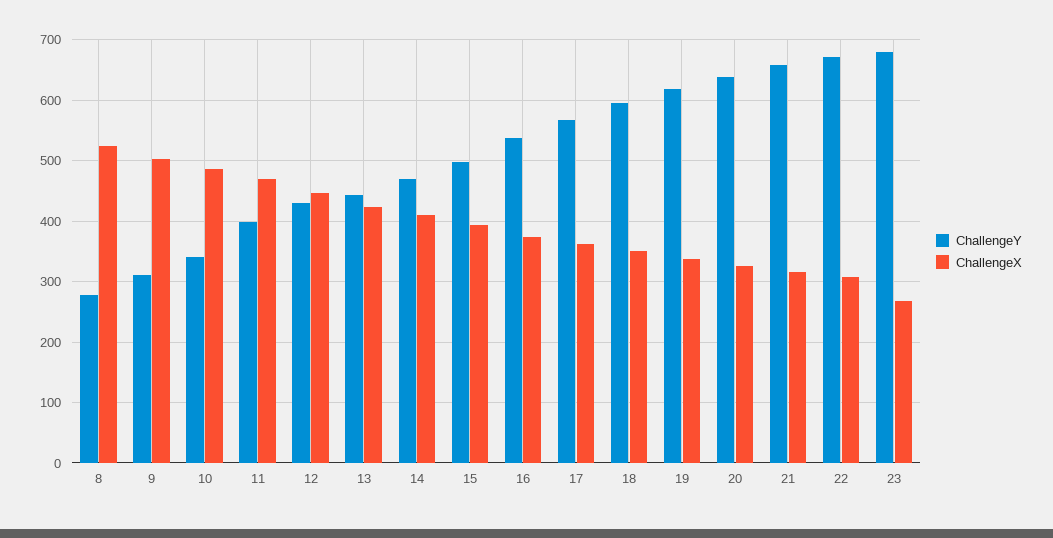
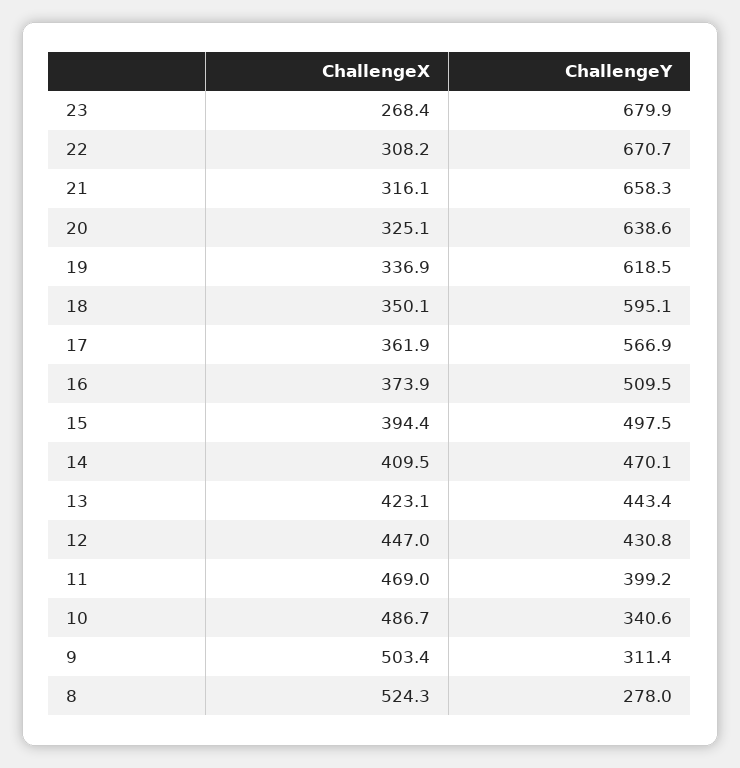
  {
    "ChallengeY": {
      "8": 278,
      "9": 311.4,
      "10": 340.6,
      "11": 399.2,
      "12": 430.8,
      "13": 443.4,
      "14": 470.1,
      "15": 497.5,
-     "16": 540,
+     "16": 509.5,
      "17": 566.9,
      "18": 595.1,
      "19": 618.5,
      "20": 638.6,
      "21": 658.3,
      "22": 670.7,
      "23": 679.9
    },
    "ChallengeX": {
      "8": 524.3,
      "9": 503.4,
      "10": 486.7,
      "11": 469,
      "12": 447,
      "13": 423.1,
      "14": 409.5,
      "15": 394.4,
      "16": 373.9,
      "17": 361.9,
      "18": 350.1,
      "19": 336.9,
      "20": 325.1,
      "21": 316.1,
      "22": 308.2,
      "23": 268.4
    }
  }

